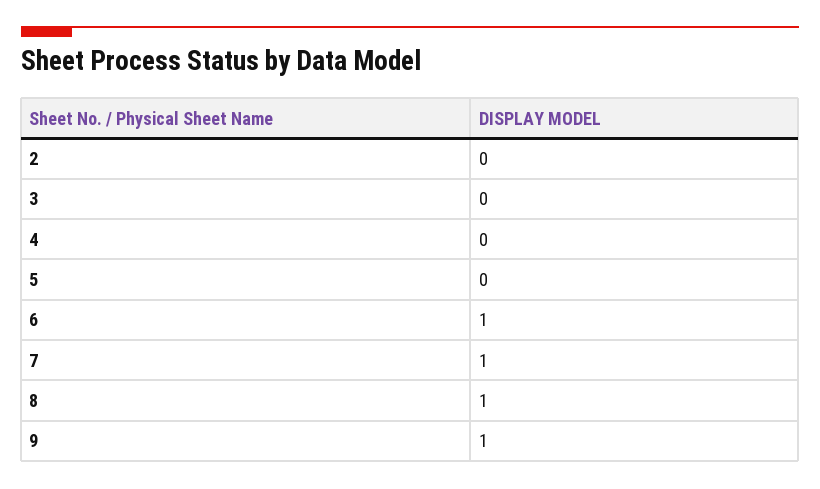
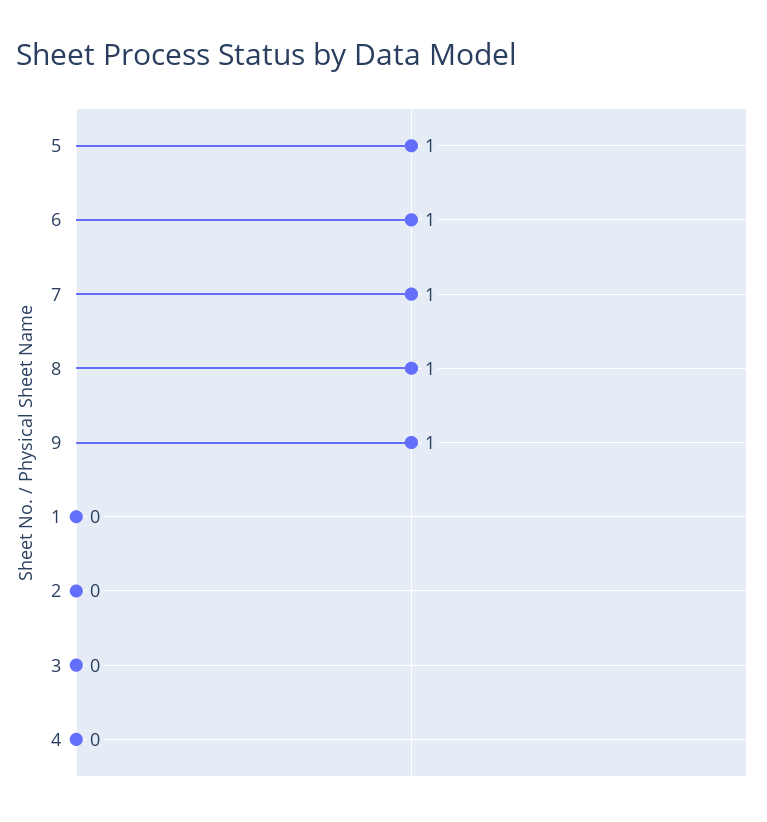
  {
    "2": 0,
    "3": 0,
    "4": 0,
-   "5": 0,
+   "5": 1,
    "6": 1,
    "7": 1,
    "8": 1,
-   "9": 1
+   "9": 1,
+   "1": 0
  }

